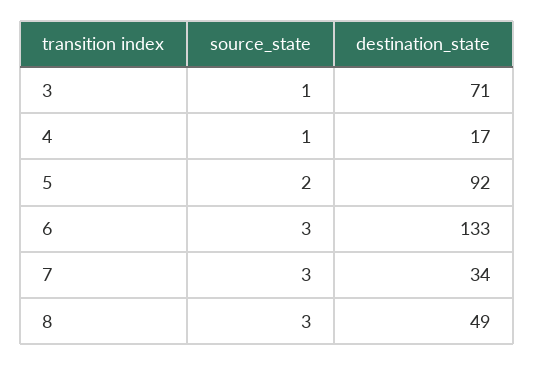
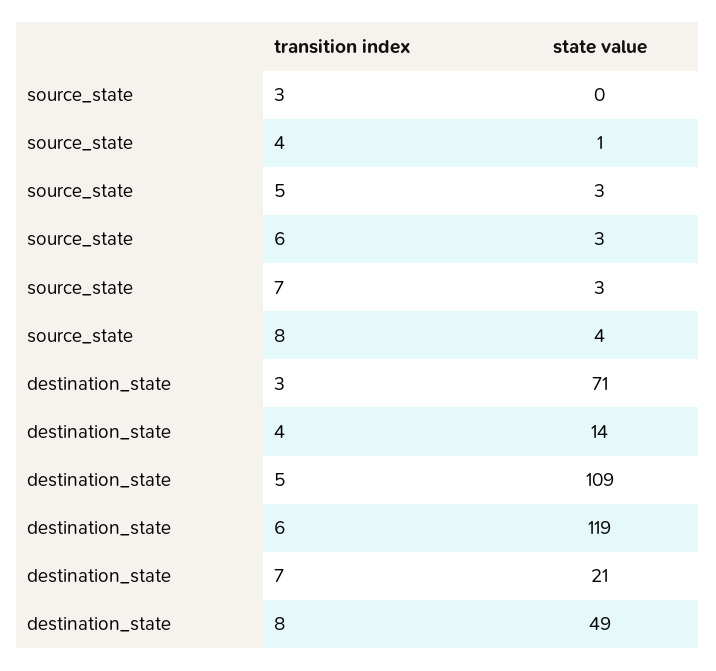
  {
    "source_state": {
-     "3": 1,
+     "3": 0,
      "4": 1,
-     "5": 2,
+     "5": 3,
      "6": 3,
      "7": 3,
-     "8": 3
+     "8": 4
    },
    "destination_state": {
      "3": 71,
-     "4": 17,
+     "4": 14,
-     "5": 92,
+     "5": 109,
-     "6": 133,
+     "6": 119,
-     "7": 34,
+     "7": 21,
      "8": 49
    }
  }

